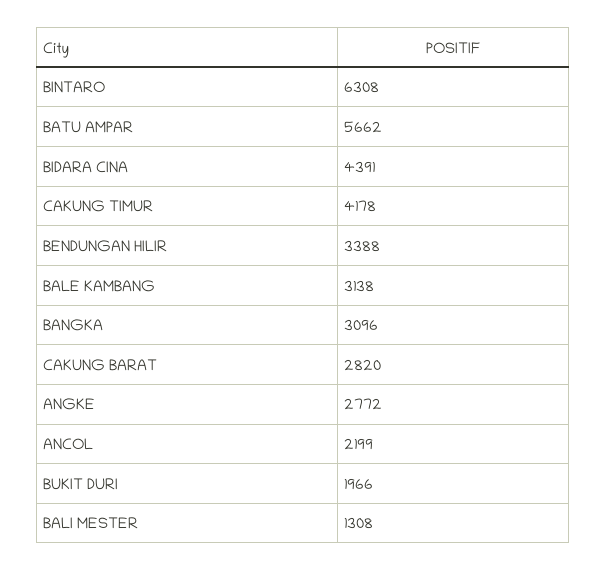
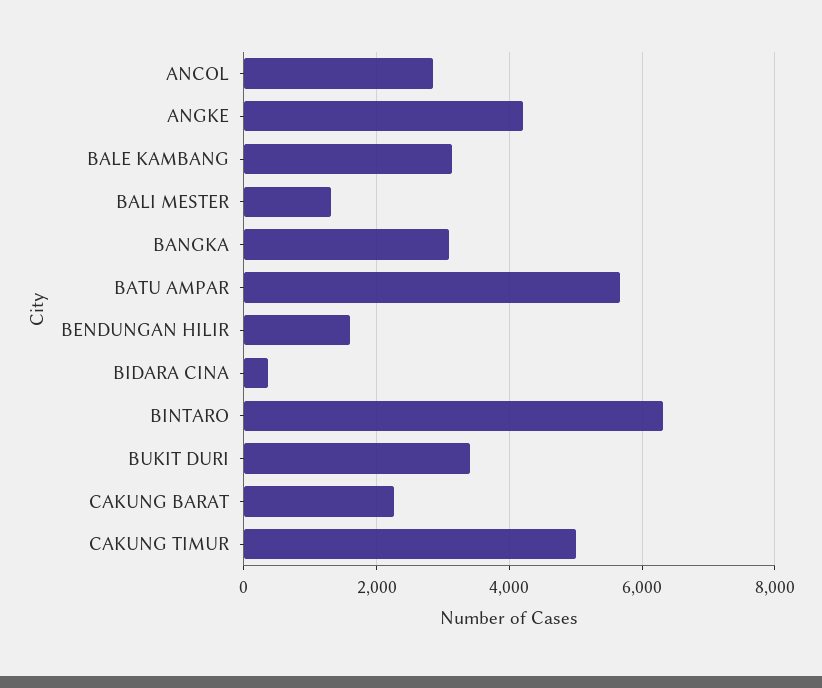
  {
    "BINTARO": 6308,
    "BATU AMPAR": 5662,
-   "BIDARA CINA": 4391,
+   "BIDARA CINA": 400,
-   "CAKUNG TIMUR": 4178,
+   "CAKUNG TIMUR": 5000,
-   "BENDUNGAN HILIR": 3388,
+   "BENDUNGAN HILIR": 1600,
    "BALE KAMBANG": 3138,
    "BANGKA": 3096,
-   "CAKUNG BARAT": 2820,
+   "CAKUNG BARAT": 2200,
-   "ANGKE": 2772,
+   "ANGKE": 4200,
-   "ANCOL": 2199,
+   "ANCOL": 2800,
-   "BUKIT DURI": 1966,
+   "BUKIT DURI": 3400,
    "BALI MESTER": 1308
  }

